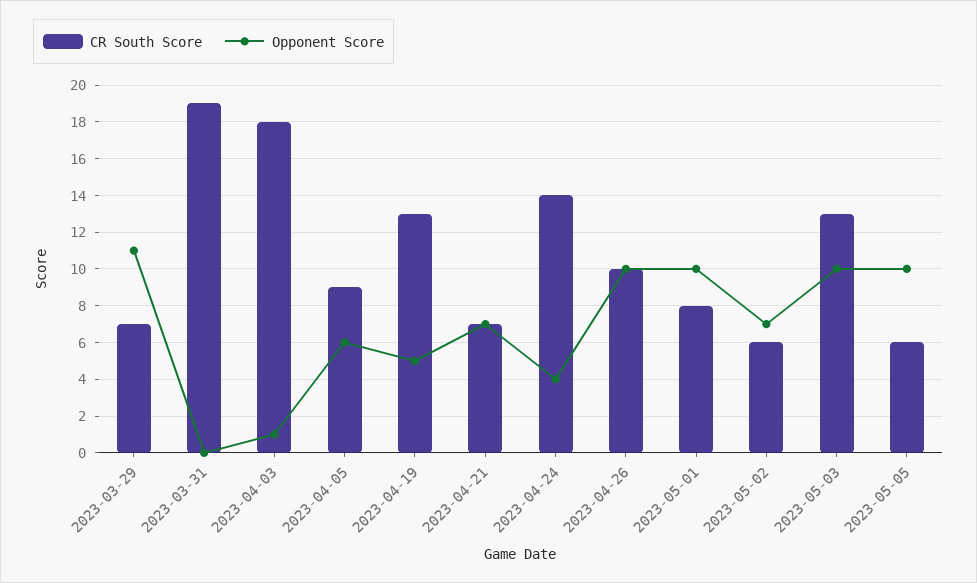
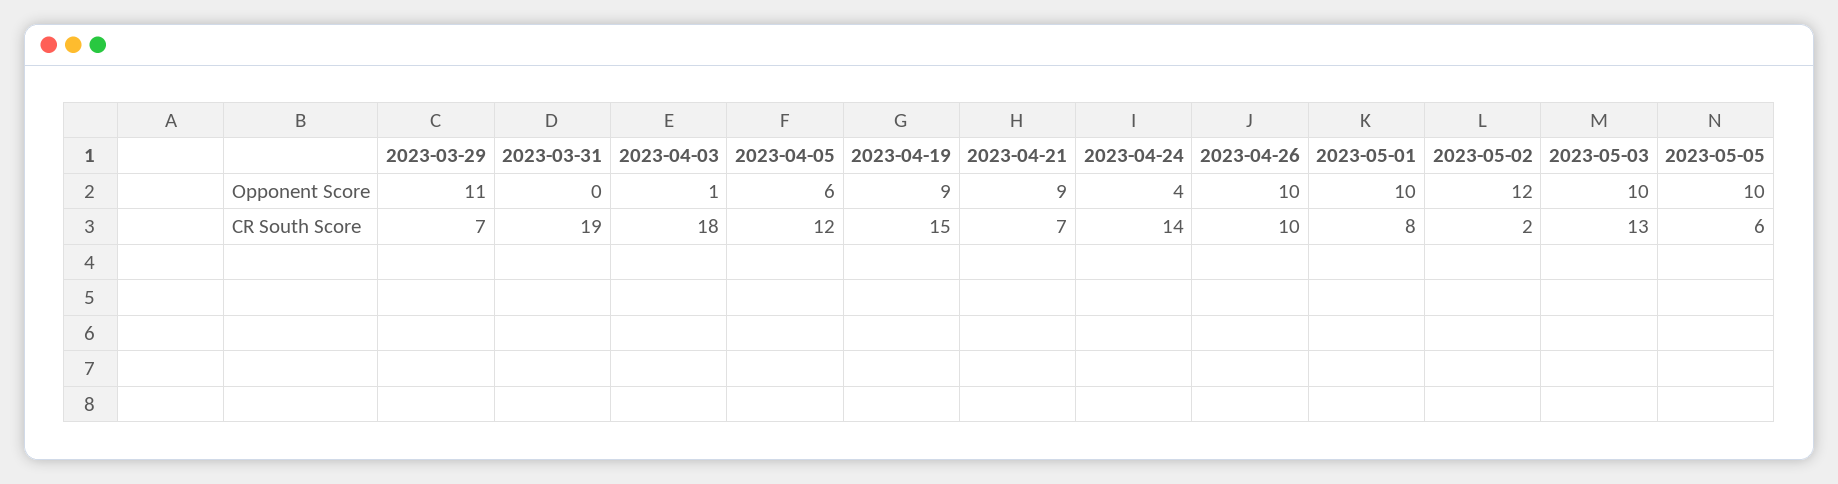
  {
    "CR South Score": {
      "2023-03-29": 7,
      "2023-03-31": 19,
      "2023-04-03": 18,
-     "2023-04-05": 9,
+     "2023-04-05": 12,
-     "2023-04-19": 13,
+     "2023-04-19": 15,
      "2023-04-21": 7,
      "2023-04-24": 14,
      "2023-04-26": 10,
      "2023-05-01": 8,
-     "2023-05-02": 6,
+     "2023-05-02": 2,
      "2023-05-03": 13,
      "2023-05-05": 6
    },
    "Opponent Score": {
      "2023-03-29": 11,
      "2023-03-31": 0,
      "2023-04-03": 1,
      "2023-04-05": 6,
-     "2023-04-19": 5,
+     "2023-04-19": 9,
-     "2023-04-21": 7,
+     "2023-04-21": 9,
      "2023-04-24": 4,
      "2023-04-26": 10,
      "2023-05-01": 10,
-     "2023-05-02": 7,
+     "2023-05-02": 12,
      "2023-05-03": 10,
      "2023-05-05": 10
    }
  }

